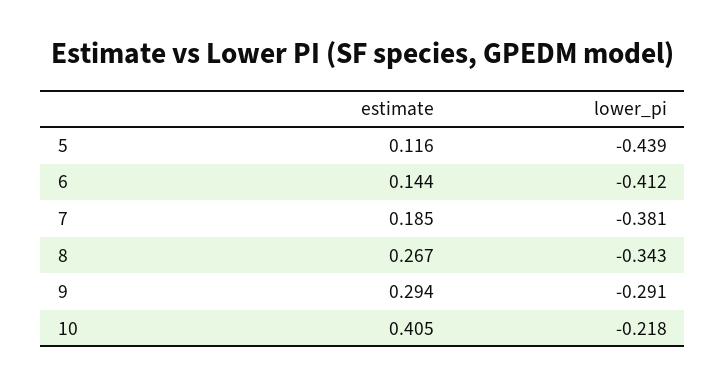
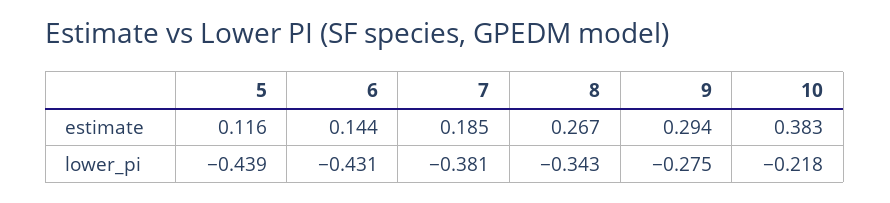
  {
    "estimate": {
      "5": 0.116,
      "6": 0.144,
      "7": 0.185,
      "8": 0.267,
      "9": 0.294,
-     "10": 0.405
+     "10": 0.383
    },
    "lower_pi": {
      "5": -0.439,
-     "6": -0.412,
+     "6": -0.431,
      "7": -0.381,
      "8": -0.343,
-     "9": -0.291,
+     "9": -0.275,
      "10": -0.218
    }
  }

